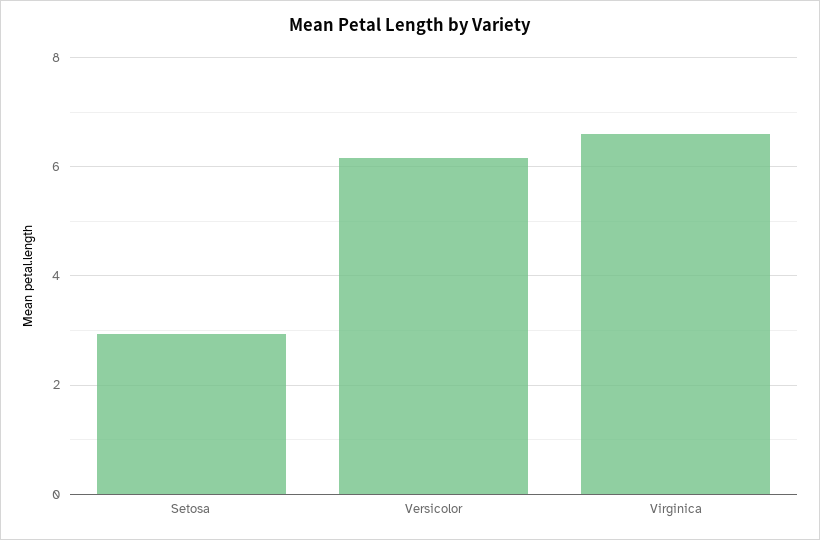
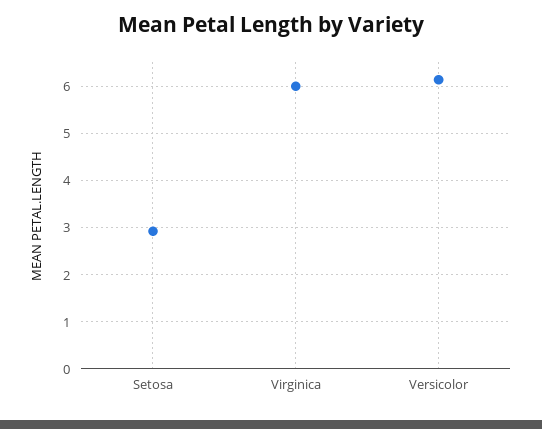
  {
    "Setosa": 3,
    "Versicolor": 6.2,
-   "Virginica": 6.6
+   "Virginica": 6
  }

